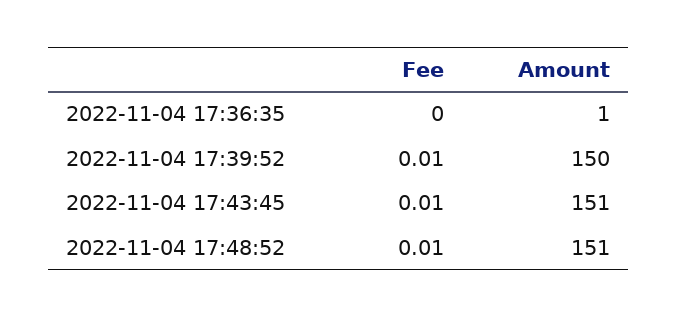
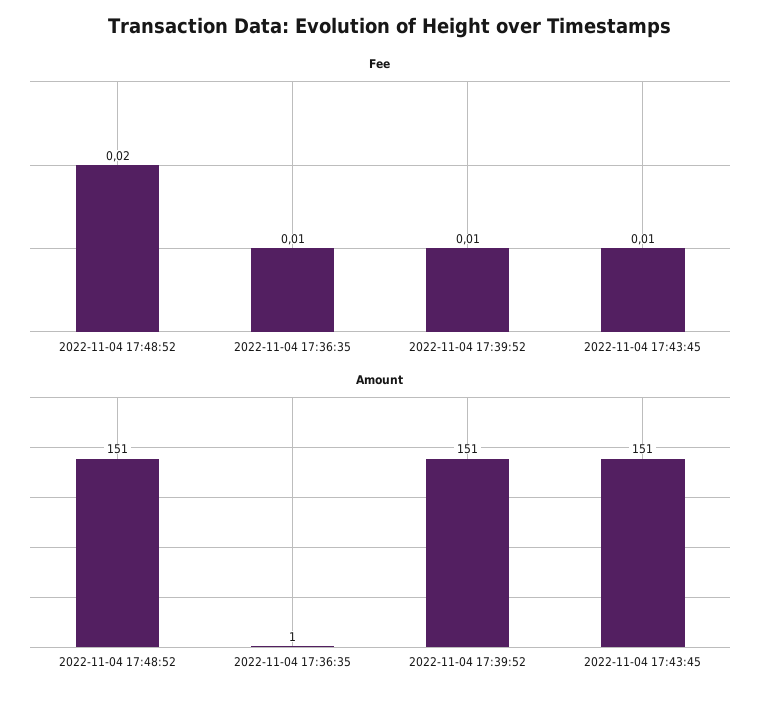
  {
    "Fee": {
-     "2022-11-04 17:36:35": 0,
+     "2022-11-04 17:36:35": 0.01,
      "2022-11-04 17:39:52": 0.01,
      "2022-11-04 17:43:45": 0.01,
-     "2022-11-04 17:48:52": 0.01
+     "2022-11-04 17:48:52": 0.02
    },
    "Amount": {
      "2022-11-04 17:36:35": 1,
-     "2022-11-04 17:39:52": 150,
+     "2022-11-04 17:39:52": 151,
      "2022-11-04 17:43:45": 151,
      "2022-11-04 17:48:52": 151
    }
  }

